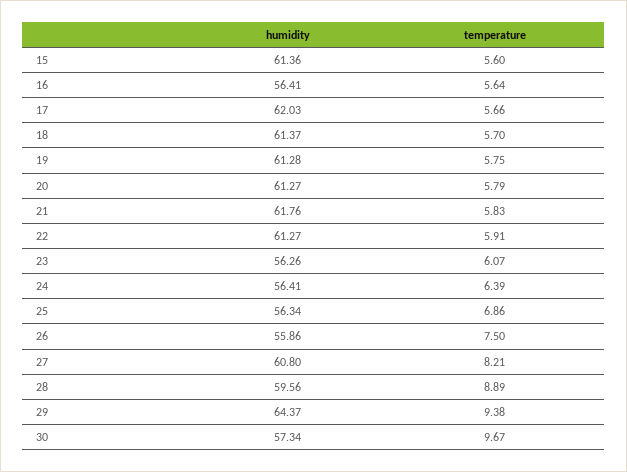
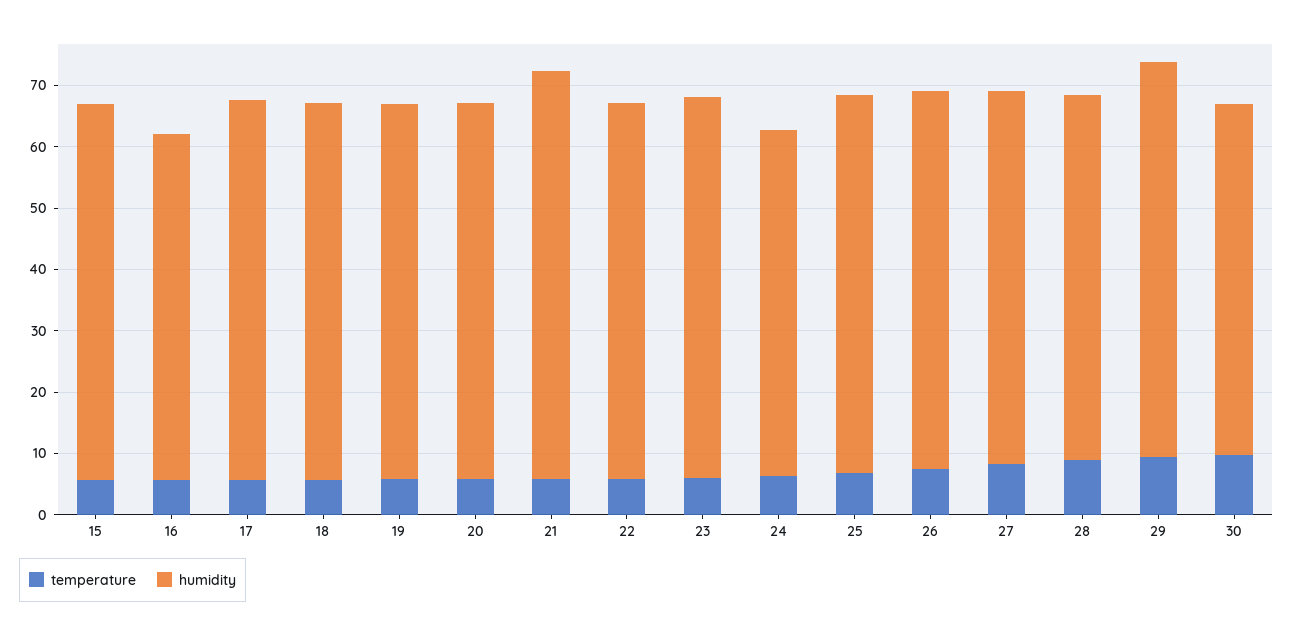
  {
    "humidity": {
      "15": 61.36,
      "16": 56.41,
      "17": 62.03,
      "18": 61.37,
      "19": 61.28,
      "20": 61.27,
-     "21": 61.76,
+     "21": 66,
      "22": 61.27,
-     "23": 56.26,
+     "23": 62,
      "24": 56.41,
-     "25": 56.34,
+     "25": 62,
-     "26": 55.86,
+     "26": 62,
      "27": 60.8,
      "28": 59.56,
      "29": 64.37,
      "30": 57.34
    },
    "temperature": {
      "15": 5.6,
      "16": 5.64,
      "17": 5.66,
      "18": 5.7,
      "19": 5.75,
      "20": 5.79,
      "21": 5.83,
      "22": 5.91,
      "23": 6.07,
      "24": 6.39,
      "25": 6.86,
      "26": 7.5,
      "27": 8.21,
      "28": 8.89,
      "29": 9.38,
      "30": 9.67
    }
  }

